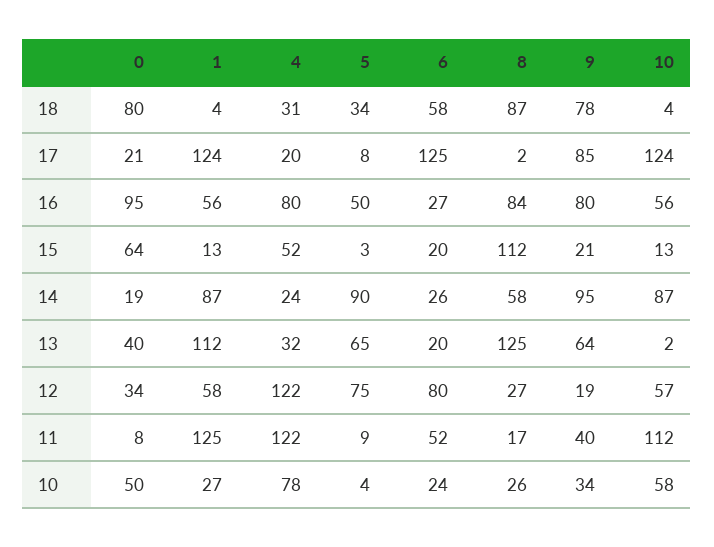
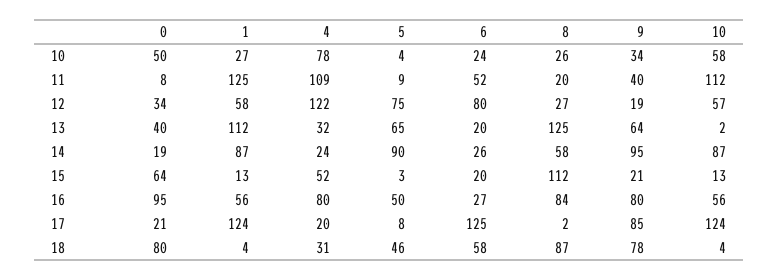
  {
    "0": {
      "18": 80,
      "17": 21,
      "16": 95,
      "15": 64,
      "14": 19,
      "13": 40,
      "12": 34,
      "11": 8,
      "10": 50
    },
    "1": {
      "18": 4,
      "17": 124,
      "16": 56,
      "15": 13,
      "14": 87,
      "13": 112,
      "12": 58,
      "11": 125,
      "10": 27
    },
    "4": {
      "18": 31,
      "17": 20,
      "16": 80,
      "15": 52,
      "14": 24,
      "13": 32,
      "12": 122,
-     "11": 122,
+     "11": 109,
      "10": 78
    },
    "5": {
-     "18": 34,
+     "18": 46,
      "17": 8,
      "16": 50,
      "15": 3,
      "14": 90,
      "13": 65,
      "12": 75,
      "11": 9,
      "10": 4
    },
    "6": {
      "18": 58,
      "17": 125,
      "16": 27,
      "15": 20,
      "14": 26,
      "13": 20,
      "12": 80,
      "11": 52,
      "10": 24
    },
    "8": {
      "18": 87,
      "17": 2,
      "16": 84,
      "15": 112,
      "14": 58,
      "13": 125,
      "12": 27,
-     "11": 17,
+     "11": 20,
      "10": 26
    },
    "9": {
      "18": 78,
      "17": 85,
      "16": 80,
      "15": 21,
      "14": 95,
      "13": 64,
      "12": 19,
      "11": 40,
      "10": 34
    },
    "10": {
      "18": 4,
      "17": 124,
      "16": 56,
      "15": 13,
      "14": 87,
      "13": 2,
      "12": 57,
      "11": 112,
      "10": 58
    }
  }

